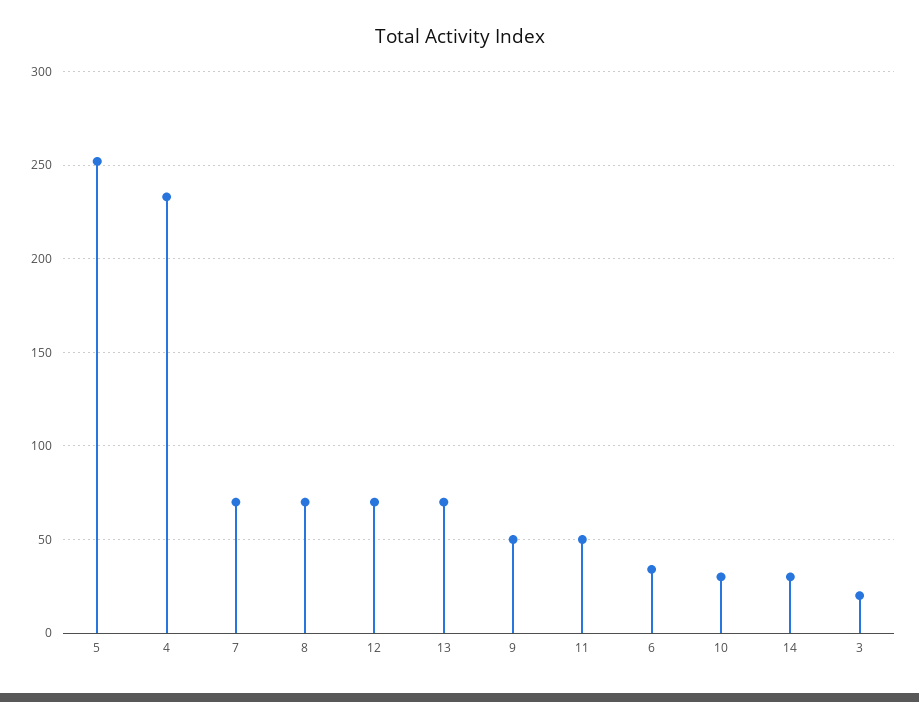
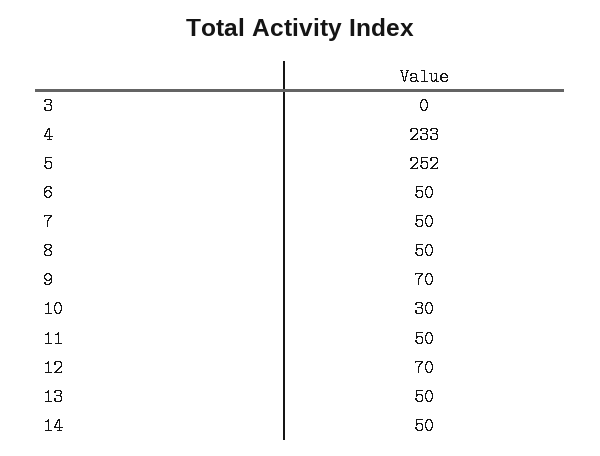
  {
    "5": 252,
    "4": 233,
-   "7": 70,
+   "7": 50,
-   "8": 70,
+   "8": 50,
    "12": 70,
-   "13": 70,
+   "13": 50,
-   "9": 50,
+   "9": 70,
    "11": 50,
-   "6": 35,
+   "6": 50,
    "10": 30,
-   "14": 30,
+   "14": 50,
-   "3": 20
+   "3": 0
  }

